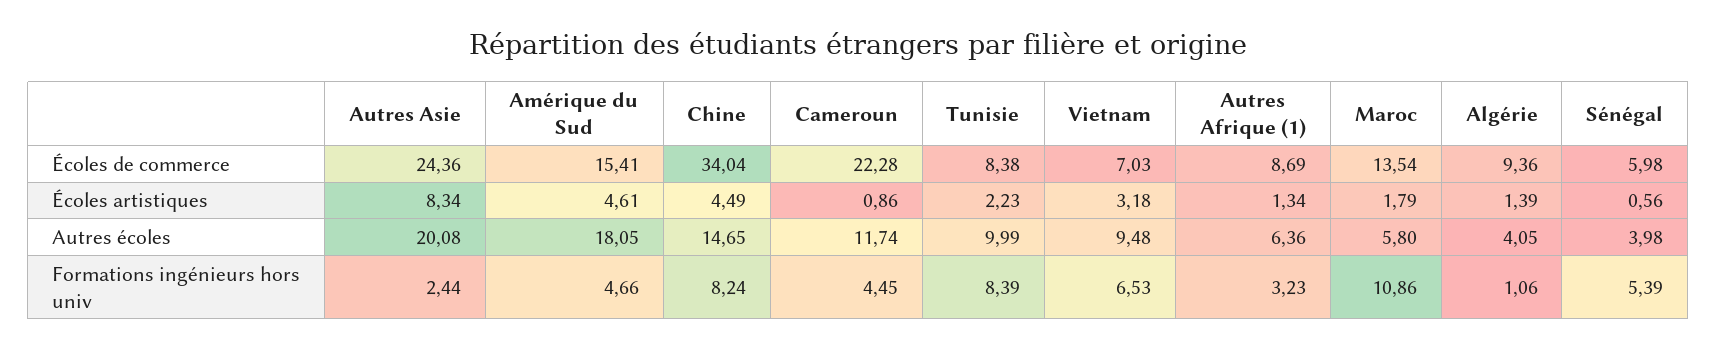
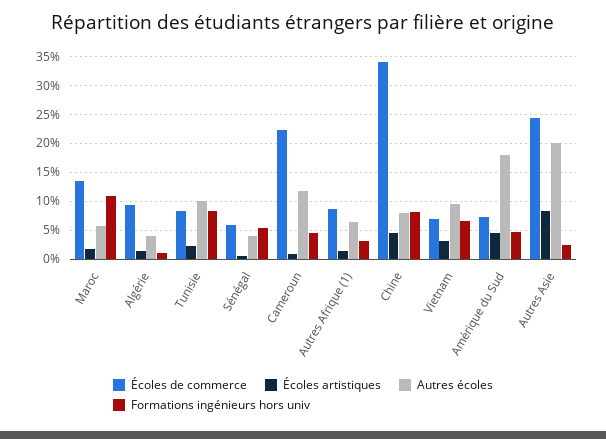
  {
    "Écoles de commerce": {
      "Autres Asie": 24.36,
-     "Amérique du Sud": 15.41,
+     "Amérique du Sud": 7.5,
      "Chine": 34.04,
      "Cameroun": 22.28,
      "Tunisie": 8.38,
      "Vietnam": 7.03,
      "Autres Afrique (1)": 8.69,
      "Maroc": 13.54,
      "Algérie": 9.36,
      "Sénégal": 5.98
    },
    "Écoles artistiques": {
      "Autres Asie": 8.34,
      "Amérique du Sud": 4.61,
      "Chine": 4.49,
      "Cameroun": 0.86,
      "Tunisie": 2.23,
      "Vietnam": 3.18,
      "Autres Afrique (1)": 1.34,
      "Maroc": 1.79,
      "Algérie": 1.39,
      "Sénégal": 0.56
    },
    "Autres écoles": {
      "Autres Asie": 20.08,
      "Amérique du Sud": 18.05,
-     "Chine": 14.65,
+     "Chine": 7.5,
      "Cameroun": 11.74,
      "Tunisie": 9.99,
      "Vietnam": 9.48,
      "Autres Afrique (1)": 6.36,
      "Maroc": 5.8,
      "Algérie": 4.05,
      "Sénégal": 3.98
    },
    "Formations ingénieurs hors univ": {
      "Autres Asie": 2.44,
      "Amérique du Sud": 4.66,
      "Chine": 8.24,
      "Cameroun": 4.45,
      "Tunisie": 8.39,
      "Vietnam": 6.53,
      "Autres Afrique (1)": 3.23,
      "Maroc": 10.86,
      "Algérie": 1.06,
      "Sénégal": 5.39
    }
  }

